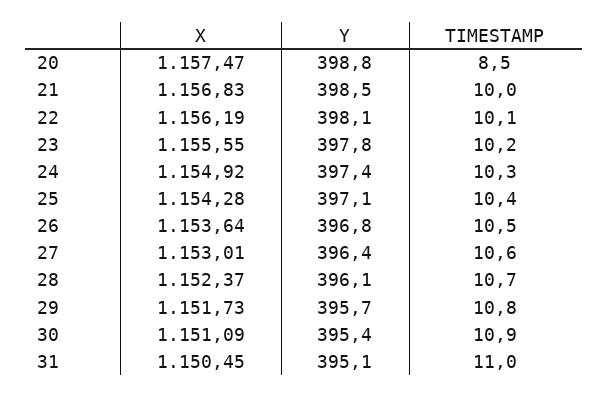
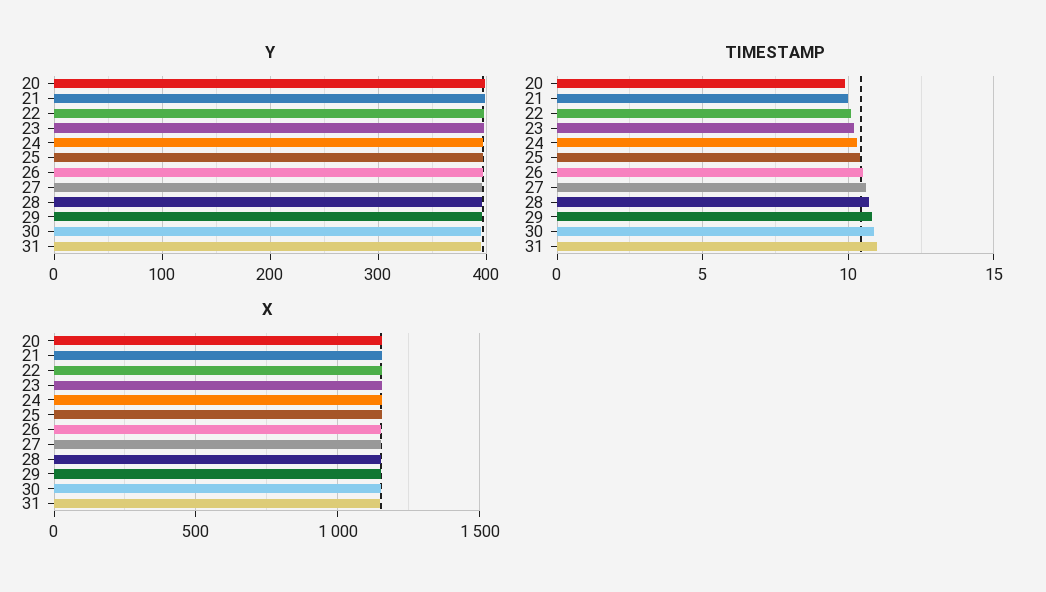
  {
    "X": {
      "20": 1157.47,
      "21": 1156.83,
      "22": 1156.19,
      "23": 1155.55,
      "24": 1154.92,
      "25": 1154.28,
      "26": 1153.64,
      "27": 1153.01,
      "28": 1152.37,
      "29": 1151.73,
      "30": 1151.09,
      "31": 1150.45
    },
    "Y": {
      "20": 398.8,
      "21": 398.5,
      "22": 398.1,
      "23": 397.8,
      "24": 397.4,
      "25": 397.1,
      "26": 396.8,
      "27": 396.4,
      "28": 396.1,
      "29": 395.7,
      "30": 395.4,
      "31": 395.1
    },
    "TIMESTAMP": {
-     "20": 8.5,
+     "20": 10,
      "21": 10,
      "22": 10.1,
      "23": 10.2,
      "24": 10.3,
      "25": 10.4,
      "26": 10.5,
      "27": 10.6,
      "28": 10.7,
      "29": 10.8,
      "30": 10.9,
      "31": 11
    }
  }

